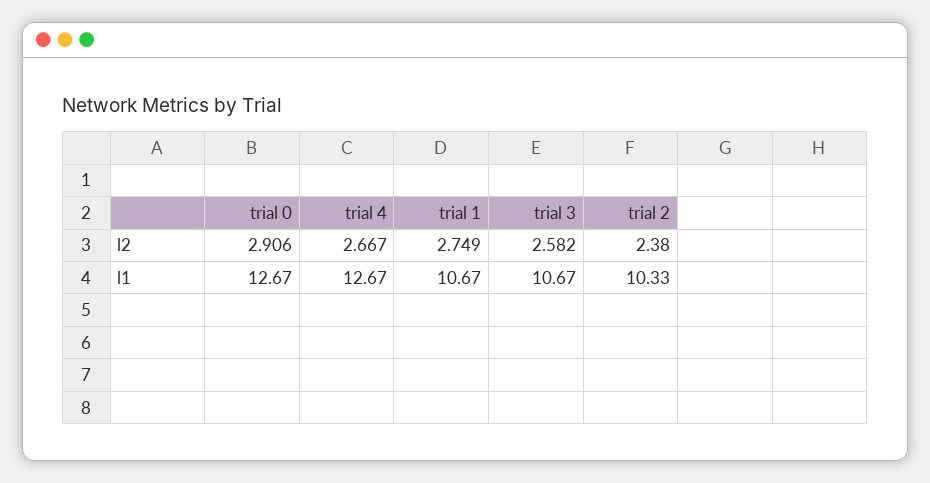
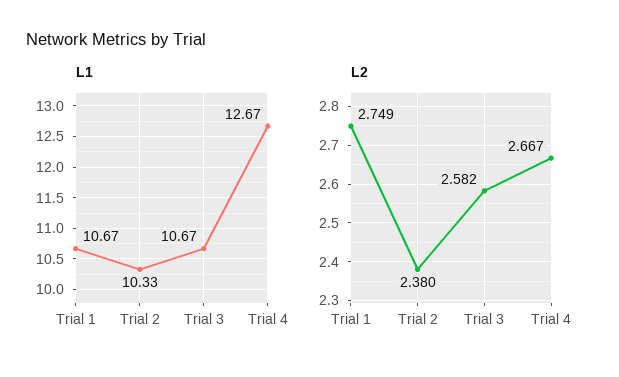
  {
    "l2": {
-     "trial 0": 2.906,
      "trial 4": 2.667,
      "trial 1": 2.749,
      "trial 3": 2.582,
      "trial 2": 2.38
    },
    "l1": {
-     "trial 0": 12.67,
      "trial 4": 12.67,
      "trial 1": 10.67,
      "trial 3": 10.67,
      "trial 2": 10.33
    }
  }

